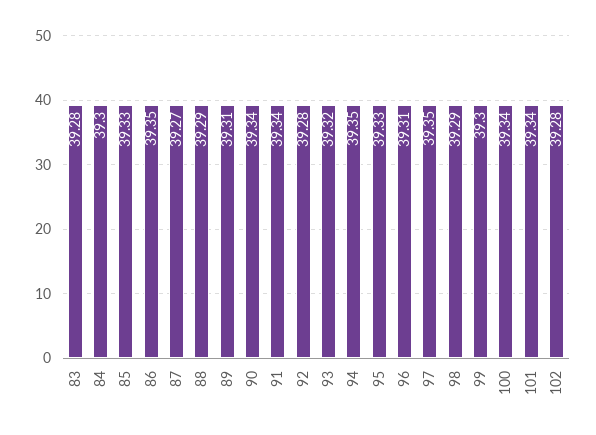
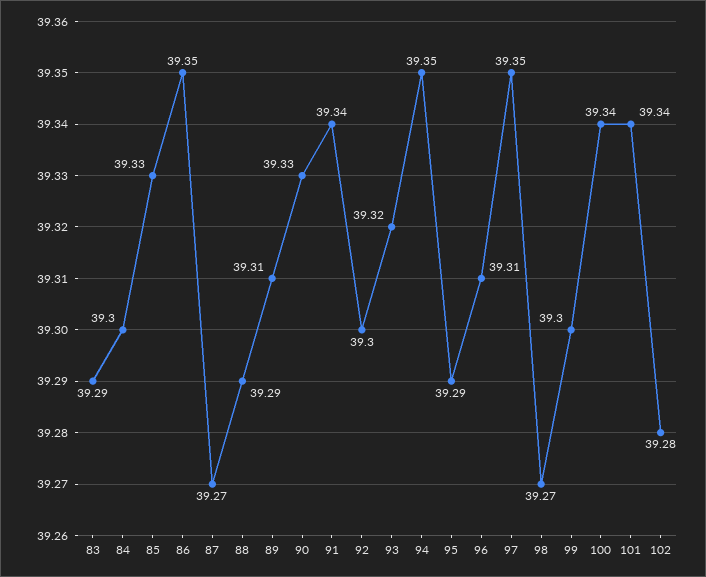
  {
-   "83": 39.28,
+   "83": 39.29,
    "84": 39.3,
    "85": 39.33,
    "86": 39.35,
    "87": 39.27,
    "88": 39.29,
    "89": 39.31,
-   "90": 39.34,
+   "90": 39.33,
    "91": 39.34,
-   "92": 39.28,
+   "92": 39.3,
    "93": 39.32,
    "94": 39.35,
-   "95": 39.33,
+   "95": 39.29,
    "96": 39.31,
    "97": 39.35,
-   "98": 39.29,
+   "98": 39.27,
    "99": 39.3,
    "100": 39.34,
    "101": 39.34,
    "102": 39.28
  }

